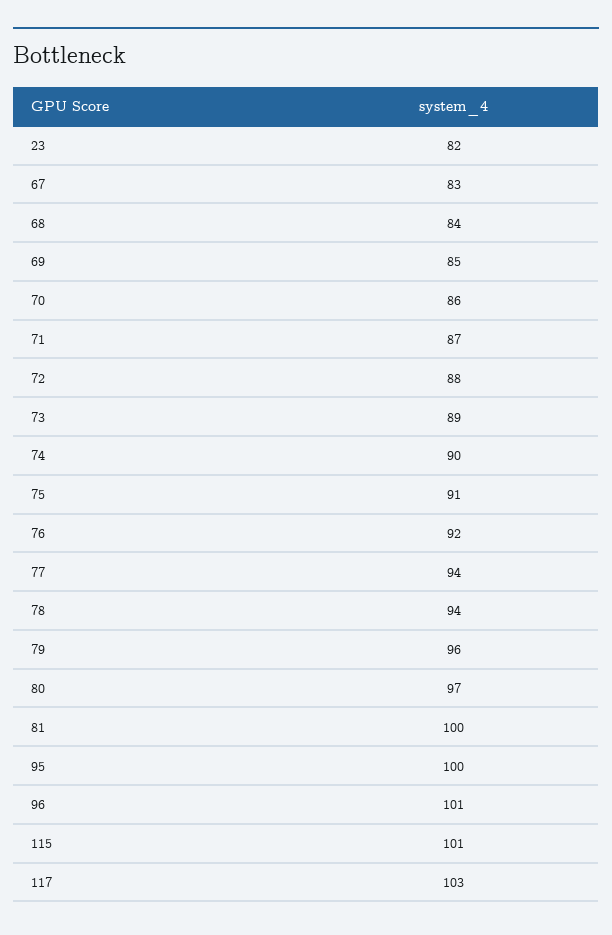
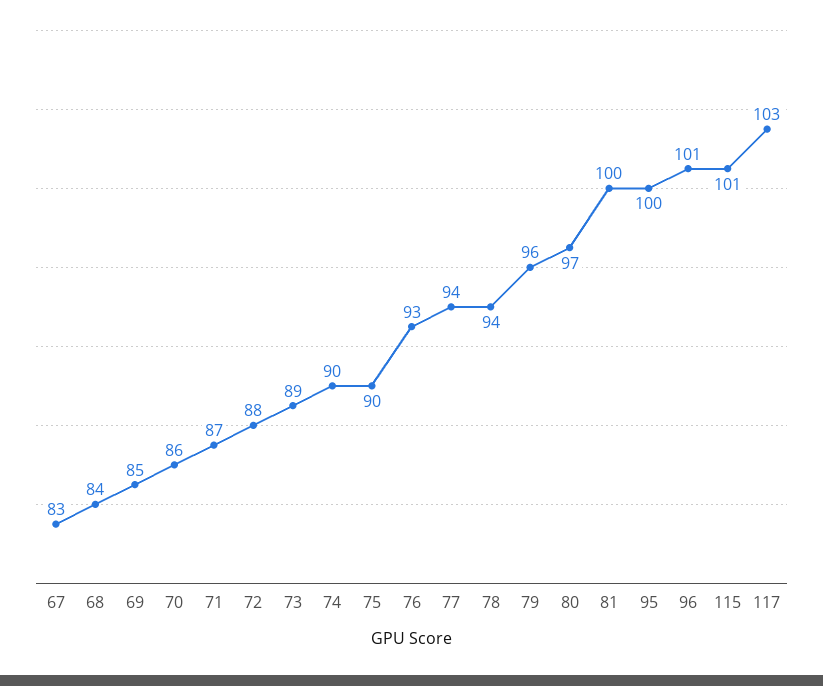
  {
-   "23": 82,
    "67": 83,
    "68": 84,
    "69": 85,
    "70": 86,
    "71": 87,
    "72": 88,
    "73": 89,
    "74": 90,
-   "75": 91,
+   "75": 90,
-   "76": 92,
+   "76": 93,
    "77": 94,
    "78": 94,
    "79": 96,
    "80": 97,
    "81": 100,
    "95": 100,
    "96": 101,
    "115": 101,
    "117": 103
  }

